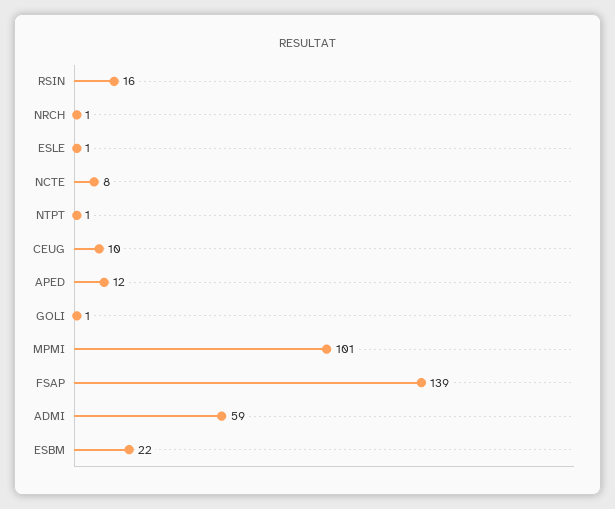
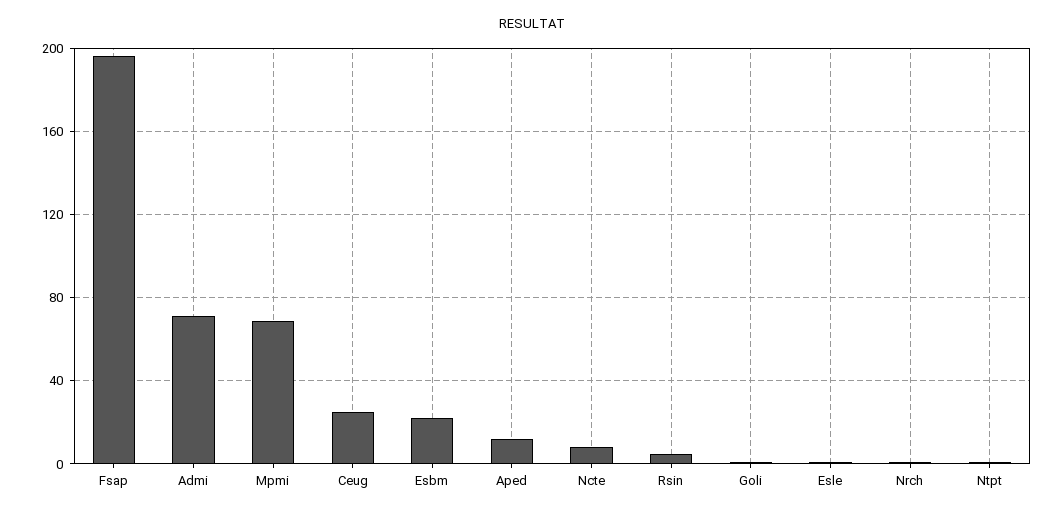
  {
-   "RSIN": 16,
+   "RSIN": 5,
    "NRCH": 1,
    "ESLE": 1,
    "NCTE": 8,
    "NTPT": 1,
-   "CEUG": 10,
+   "CEUG": 25,
    "APED": 12,
    "GOLI": 1,
-   "MPMI": 101,
+   "MPMI": 70,
-   "FSAP": 139,
+   "FSAP": 195,
-   "ADMI": 59,
+   "ADMI": 70,
    "ESBM": 22
  }

